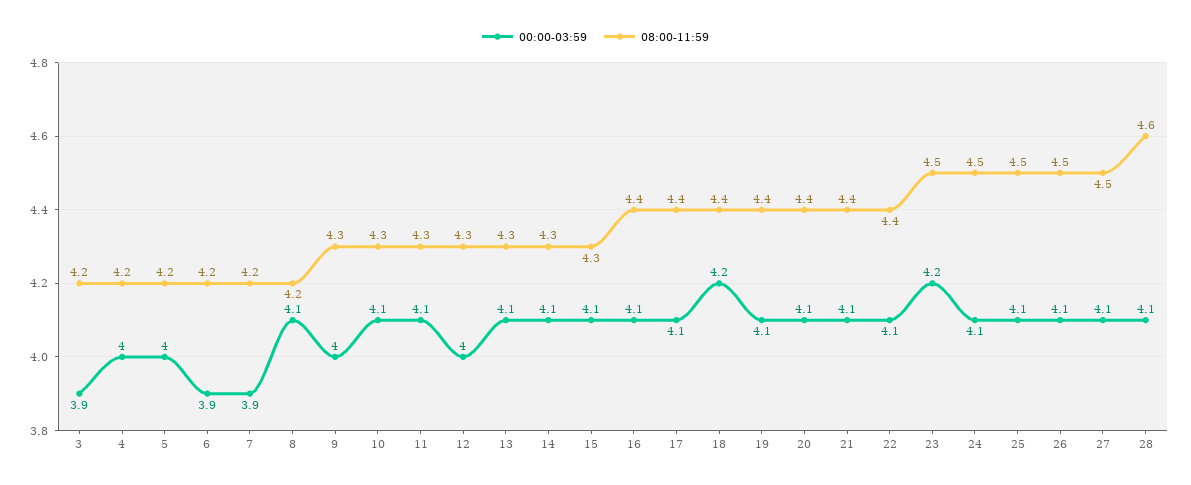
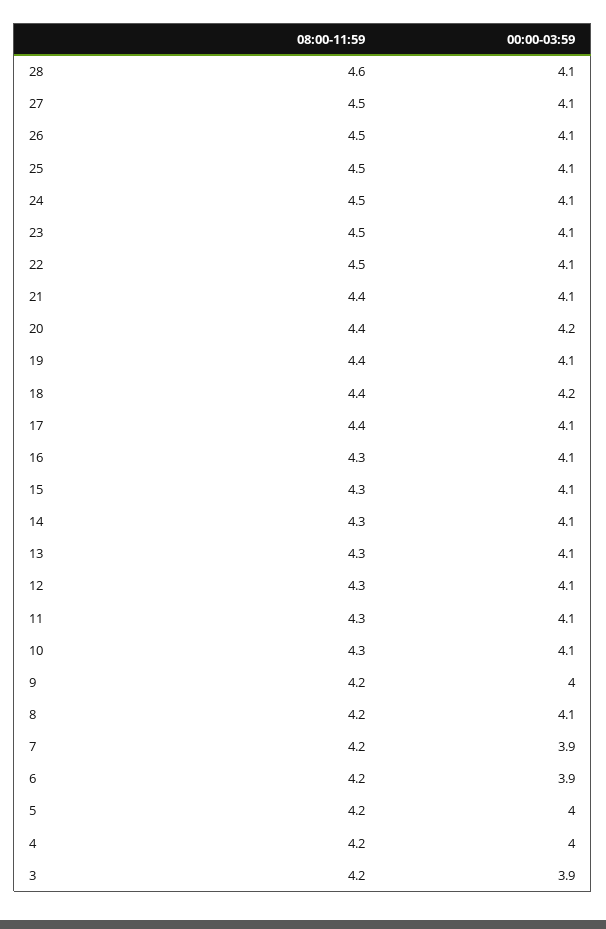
  {
    "00:00-03:59": {
      "3": 3.9,
      "4": 4,
      "5": 4,
      "6": 3.9,
      "7": 3.9,
      "8": 4.1,
      "9": 4,
      "10": 4.1,
      "11": 4.1,
-     "12": 4,
+     "12": 4.1,
      "13": 4.1,
      "14": 4.1,
      "15": 4.1,
      "16": 4.1,
      "17": 4.1,
      "18": 4.2,
      "19": 4.1,
-     "20": 4.1,
+     "20": 4.2,
      "21": 4.1,
      "22": 4.1,
-     "23": 4.2,
+     "23": 4.1,
      "24": 4.1,
      "25": 4.1,
      "26": 4.1,
      "27": 4.1,
      "28": 4.1
    },
    "08:00-11:59": {
      "3": 4.2,
      "4": 4.2,
      "5": 4.2,
      "6": 4.2,
      "7": 4.2,
      "8": 4.2,
-     "9": 4.3,
+     "9": 4.2,
      "10": 4.3,
      "11": 4.3,
      "12": 4.3,
      "13": 4.3,
      "14": 4.3,
      "15": 4.3,
-     "16": 4.4,
+     "16": 4.3,
      "17": 4.4,
      "18": 4.4,
      "19": 4.4,
      "20": 4.4,
      "21": 4.4,
-     "22": 4.4,
+     "22": 4.5,
      "23": 4.5,
      "24": 4.5,
      "25": 4.5,
      "26": 4.5,
      "27": 4.5,
      "28": 4.6
    }
  }

